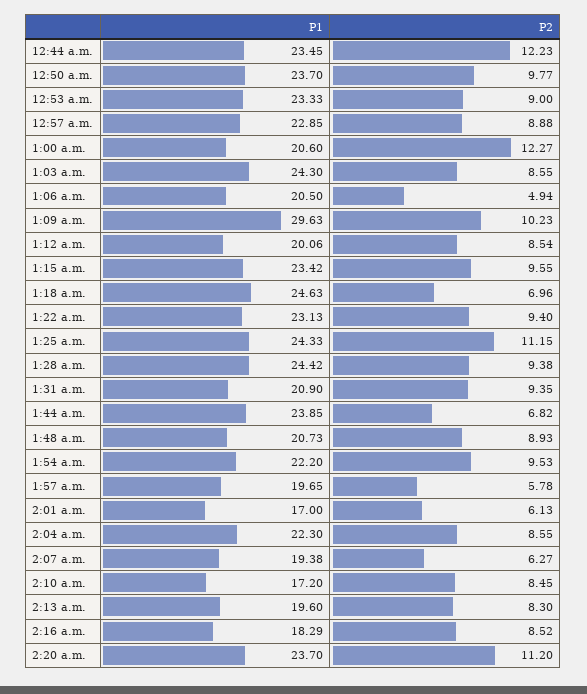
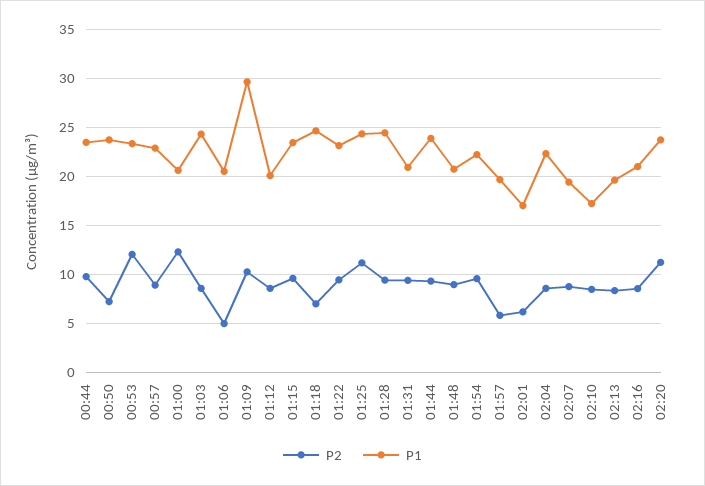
  {
    "P1": {
      "12:44 a.m.": 23.45,
      "12:50 a.m.": 23.7,
      "12:53 a.m.": 23.33,
      "12:57 a.m.": 22.85,
      "1:00 a.m.": 20.6,
      "1:03 a.m.": 24.3,
      "1:06 a.m.": 20.5,
      "1:09 a.m.": 29.63,
      "1:12 a.m.": 20.06,
      "1:15 a.m.": 23.42,
      "1:18 a.m.": 24.63,
      "1:22 a.m.": 23.13,
      "1:25 a.m.": 24.33,
      "1:28 a.m.": 24.42,
      "1:31 a.m.": 20.9,
      "1:44 a.m.": 23.85,
      "1:48 a.m.": 20.73,
      "1:54 a.m.": 22.2,
      "1:57 a.m.": 19.65,
      "2:01 a.m.": 17,
      "2:04 a.m.": 22.3,
      "2:07 a.m.": 19.38,
      "2:10 a.m.": 17.2,
      "2:13 a.m.": 19.6,
-     "2:16 a.m.": 18.29,
+     "2:16 a.m.": 21,
      "2:20 a.m.": 23.7
    },
    "P2": {
-     "12:44 a.m.": 12.23,
+     "12:44 a.m.": 10,
-     "12:50 a.m.": 9.77,
+     "12:50 a.m.": 7,
-     "12:53 a.m.": 9,
+     "12:53 a.m.": 12,
      "12:57 a.m.": 8.88,
      "1:00 a.m.": 12.27,
      "1:03 a.m.": 8.55,
      "1:06 a.m.": 4.94,
      "1:09 a.m.": 10.23,
      "1:12 a.m.": 8.54,
      "1:15 a.m.": 9.55,
      "1:18 a.m.": 6.96,
      "1:22 a.m.": 9.4,
      "1:25 a.m.": 11.15,
      "1:28 a.m.": 9.38,
      "1:31 a.m.": 9.35,
-     "1:44 a.m.": 6.82,
+     "1:44 a.m.": 9,
      "1:48 a.m.": 8.93,
      "1:54 a.m.": 9.53,
      "1:57 a.m.": 5.78,
      "2:01 a.m.": 6.13,
      "2:04 a.m.": 8.55,
-     "2:07 a.m.": 6.27,
+     "2:07 a.m.": 9,
      "2:10 a.m.": 8.45,
      "2:13 a.m.": 8.3,
      "2:16 a.m.": 8.52,
      "2:20 a.m.": 11.2
    }
  }

